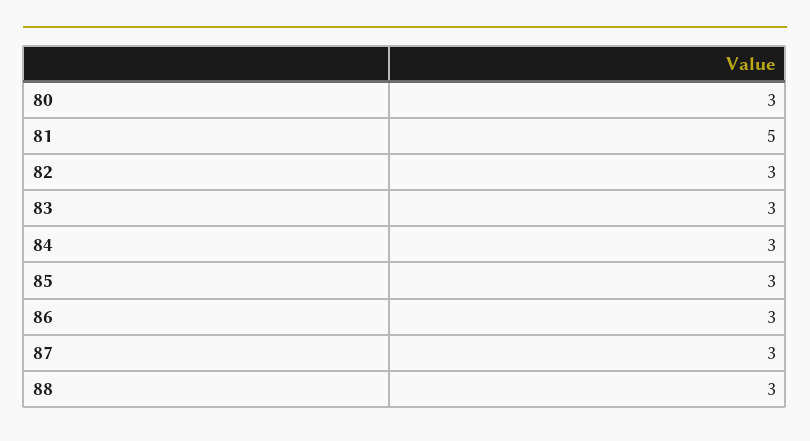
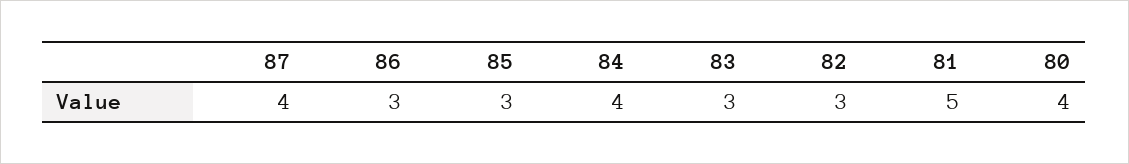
  {
-   "80": 3,
+   "80": 4,
    "81": 5,
    "82": 3,
    "83": 3,
-   "84": 3,
+   "84": 4,
    "85": 3,
    "86": 3,
-   "87": 3,
+   "87": 4
-   "88": 3
  }

